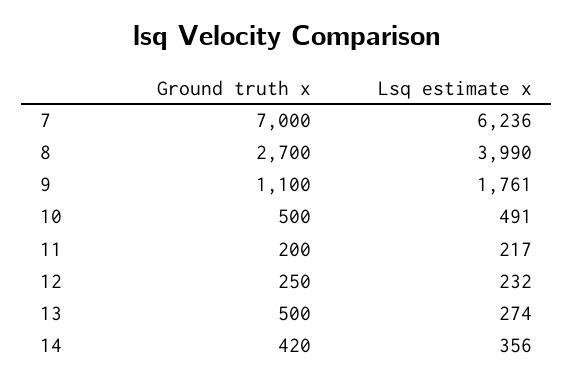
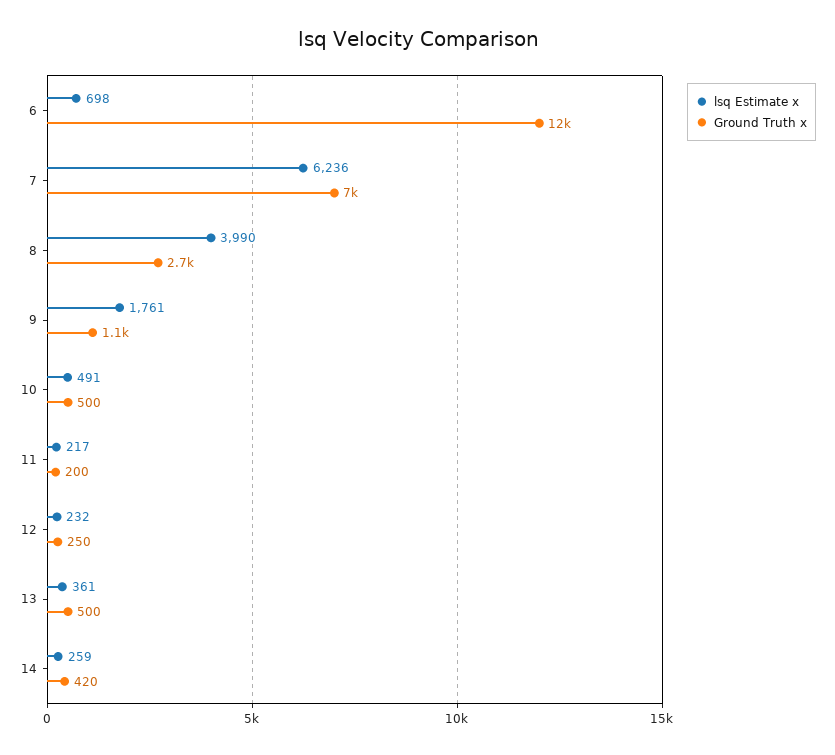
  {
    "Ground truth x": {
      "7": 7000,
      "8": 2700,
      "9": 1100,
      "10": 500,
      "11": 200,
      "12": 250,
      "13": 500,
-     "14": 420
+     "14": 420,
+     "6": 12000
    },
    "Lsq estimate x": {
      "7": 6236,
      "8": 3990,
      "9": 1761,
      "10": 491,
      "11": 217,
      "12": 232,
-     "13": 274,
+     "13": 361,
-     "14": 356
+     "14": 259,
+     "6": 698
    }
  }

